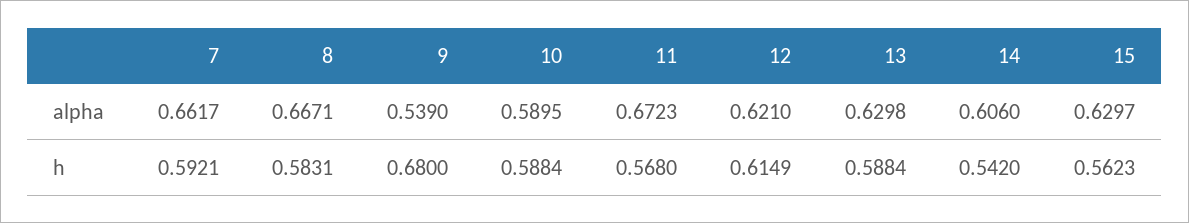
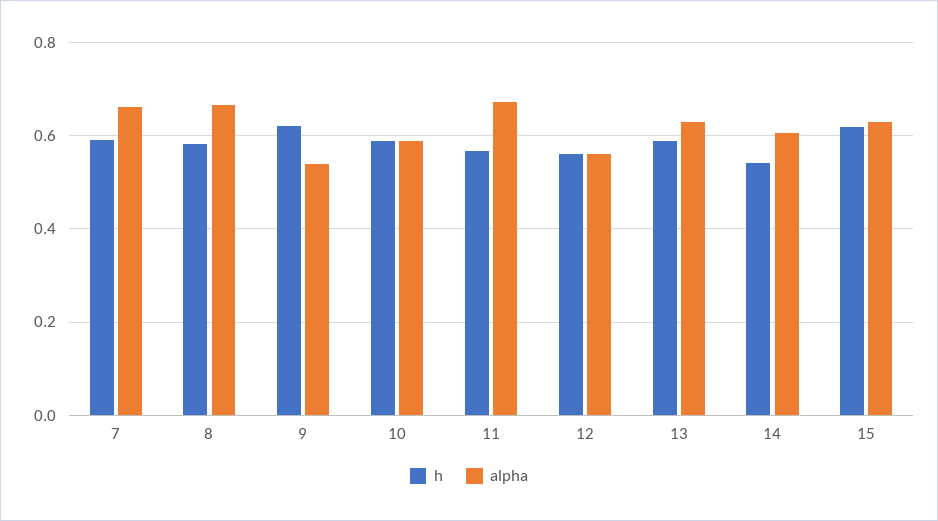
  {
    "alpha": {
      "7": 0.6617,
      "8": 0.6671,
      "9": 0.539,
      "10": 0.5895,
      "11": 0.6723,
-     "12": 0.621,
+     "12": 0.56,
      "13": 0.6298,
      "14": 0.606,
      "15": 0.6297
    },
    "h": {
      "7": 0.5921,
      "8": 0.5831,
-     "9": 0.68,
+     "9": 0.62,
      "10": 0.5884,
      "11": 0.568,
-     "12": 0.6149,
+     "12": 0.56,
      "13": 0.5884,
      "14": 0.542,
-     "15": 0.5623
+     "15": 0.62
    }
  }

